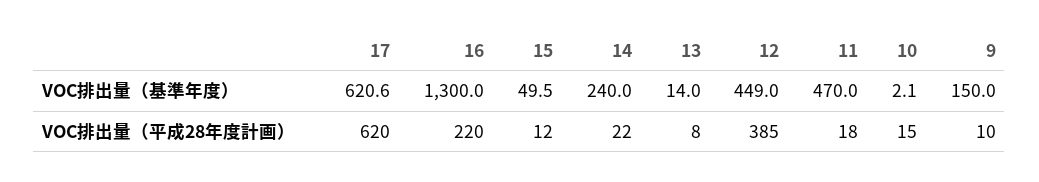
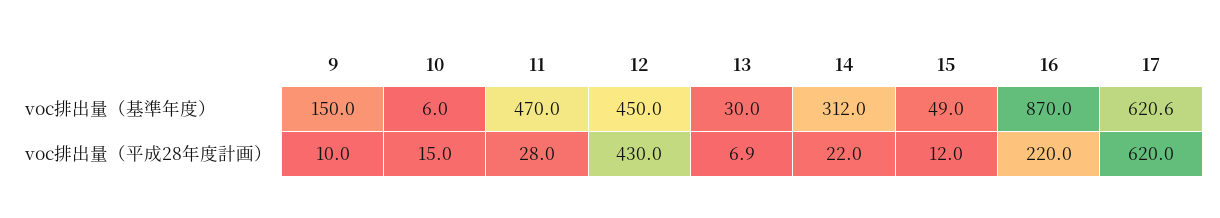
  {
    "17": {
      "VOC排出量（基準年度）": 620.6,
      "VOC排出量（平成28年度計画）": 620
    },
    "16": {
-     "VOC排出量（基準年度）": 1300,
+     "VOC排出量（基準年度）": 870,
      "VOC排出量（平成28年度計画）": 220
    },
    "15": {
-     "VOC排出量（基準年度）": 49.5,
+     "VOC排出量（基準年度）": 49,
      "VOC排出量（平成28年度計画）": 12
    },
    "14": {
-     "VOC排出量（基準年度）": 240,
+     "VOC排出量（基準年度）": 312,
      "VOC排出量（平成28年度計画）": 22
    },
    "13": {
-     "VOC排出量（基準年度）": 14,
+     "VOC排出量（基準年度）": 30,
-     "VOC排出量（平成28年度計画）": 8
+     "VOC排出量（平成28年度計画）": 6.9
    },
    "12": {
-     "VOC排出量（基準年度）": 449,
+     "VOC排出量（基準年度）": 450,
-     "VOC排出量（平成28年度計画）": 385
+     "VOC排出量（平成28年度計画）": 430
    },
    "11": {
      "VOC排出量（基準年度）": 470,
-     "VOC排出量（平成28年度計画）": 18
+     "VOC排出量（平成28年度計画）": 28
    },
    "10": {
-     "VOC排出量（基準年度）": 2.1,
+     "VOC排出量（基準年度）": 6,
      "VOC排出量（平成28年度計画）": 15
    },
    "9": {
      "VOC排出量（基準年度）": 150,
      "VOC排出量（平成28年度計画）": 10
    }
  }

